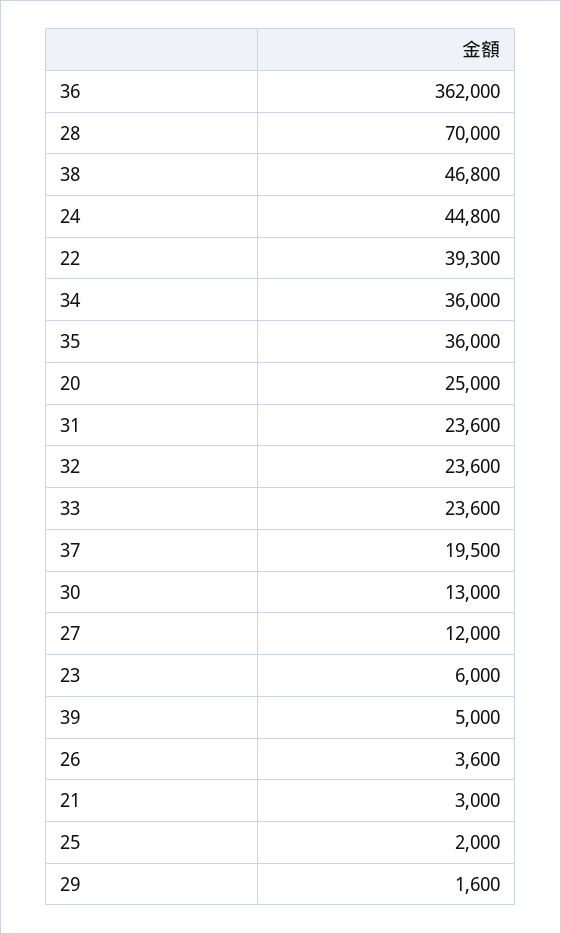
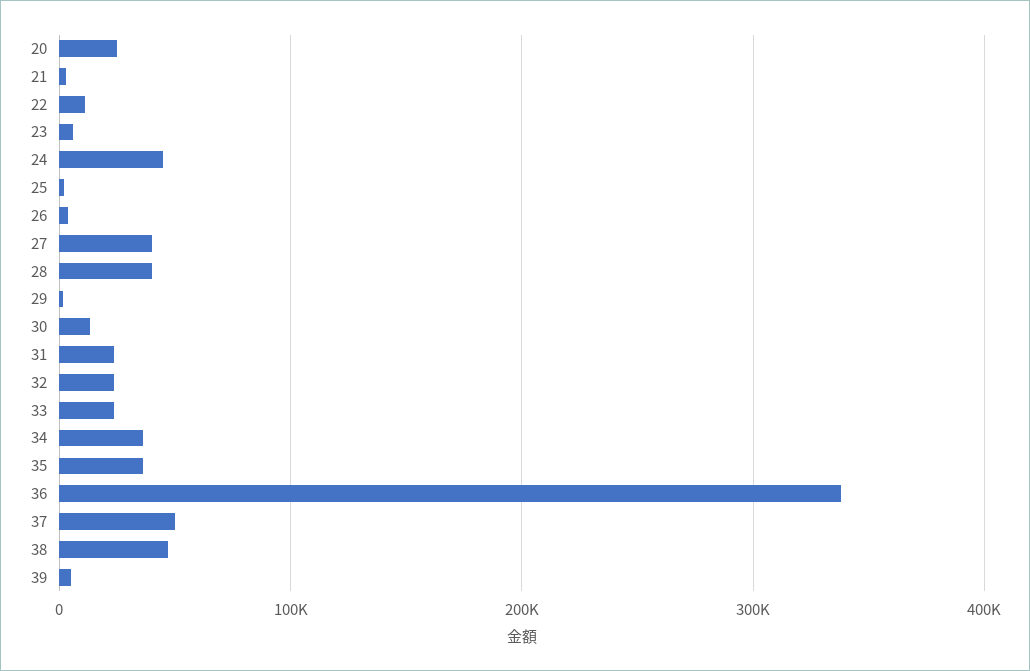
  {
-   "36": 362000,
+   "36": 340000,
-   "28": 70000,
+   "28": 40000,
    "38": 46800,
    "24": 44800,
-   "22": 39300,
+   "22": 10000,
    "34": 36000,
    "35": 36000,
    "20": 25000,
    "31": 23600,
    "32": 23600,
    "33": 23600,
-   "37": 19500,
+   "37": 50000,
    "30": 13000,
-   "27": 12000,
+   "27": 40000,
    "23": 6000,
    "39": 5000,
    "26": 3600,
    "21": 3000,
    "25": 2000,
    "29": 1600
  }

